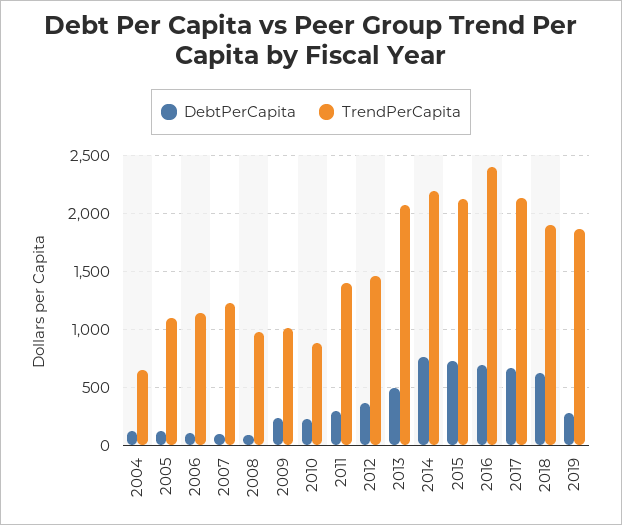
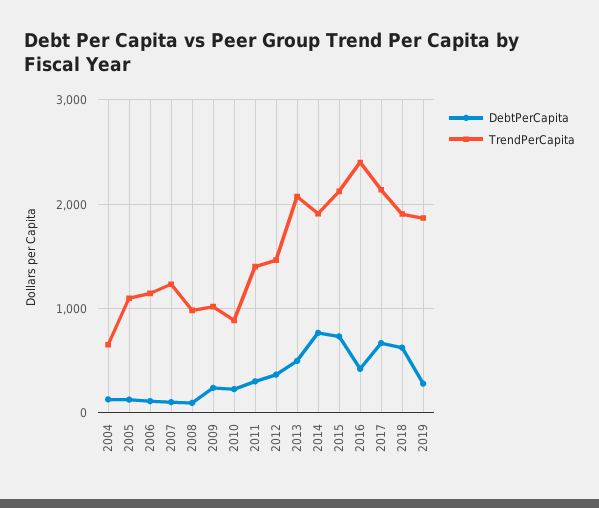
  {
    "DebtPerCapita": {
      "2004": 100,
      "2005": 100,
      "2006": 100,
      "2007": 100,
      "2008": 100,
      "2009": 200,
      "2010": 200,
      "2011": 300,
      "2012": 400,
      "2013": 500,
      "2014": 800,
      "2015": 700,
-     "2016": 700,
+     "2016": 400,
      "2017": 700,
      "2018": 600,
      "2019": 300
    },
    "TrendPerCapita": {
      "2004": 700,
      "2005": 1100,
      "2006": 1100,
      "2007": 1200,
      "2008": 1000,
      "2009": 1000,
      "2010": 900,
      "2011": 1400,
      "2012": 1500,
      "2013": 2100,
-     "2014": 2200,
+     "2014": 1900,
      "2015": 2100,
      "2016": 2400,
      "2017": 2100,
      "2018": 1900,
      "2019": 1900
    }
  }

